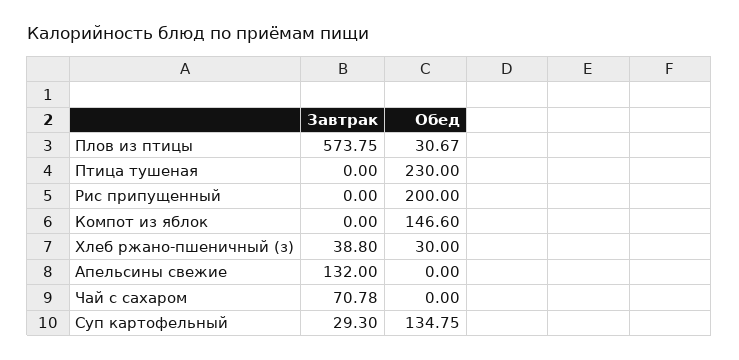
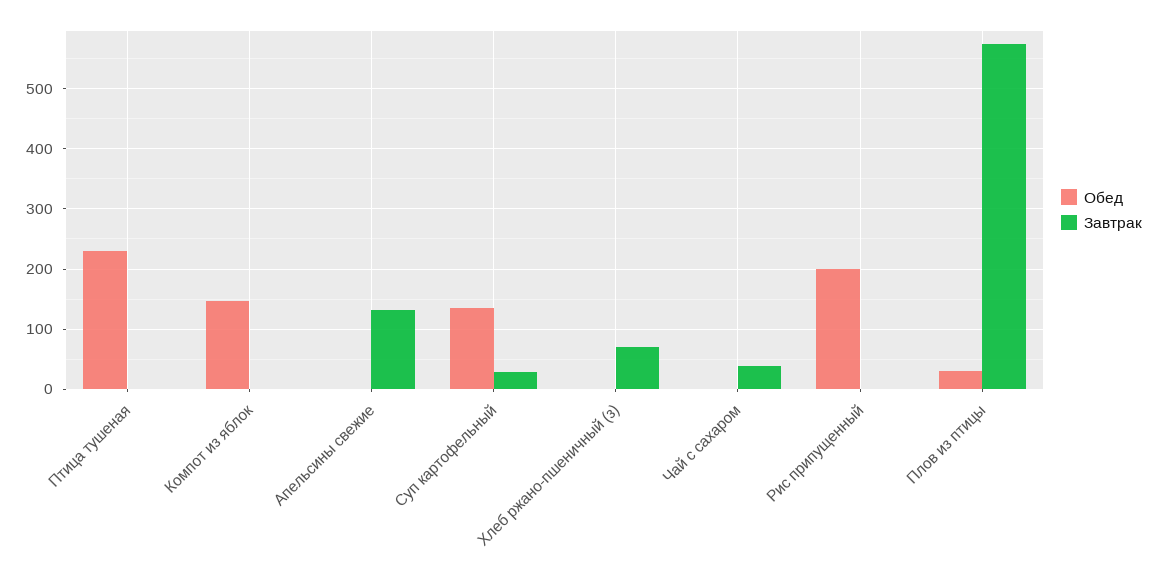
  {
    "Завтрак": {
      "Плов из птицы": 573.75,
      "Птица тушеная": 0,
      "Рис припущенный": 0,
      "Компот из яблок": 0,
-     "Хлеб ржано-пшеничный (з)": 38.8,
+     "Хлеб ржано-пшеничный (з)": 70,
      "Апельсины свежие": 132,
-     "Чай с сахаром": 70.78,
+     "Чай с сахаром": 40,
      "Суп картофельный": 29.3
    },
    "Обед": {
      "Плов из птицы": 30.67,
      "Птица тушеная": 230,
      "Рис припущенный": 200,
      "Компот из яблок": 146.6,
-     "Хлеб ржано-пшеничный (з)": 30,
+     "Хлеб ржано-пшеничный (з)": 0,
      "Апельсины свежие": 0,
      "Чай с сахаром": 0,
      "Суп картофельный": 134.75
    }
  }

